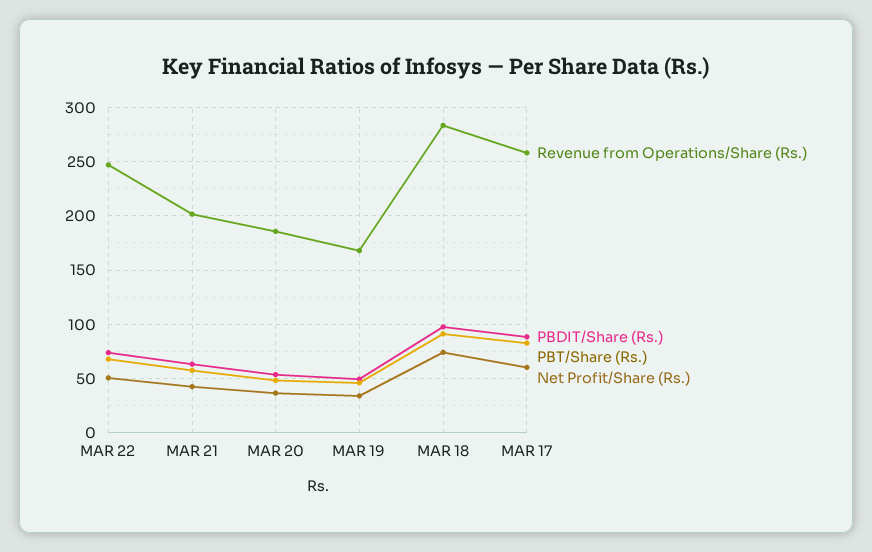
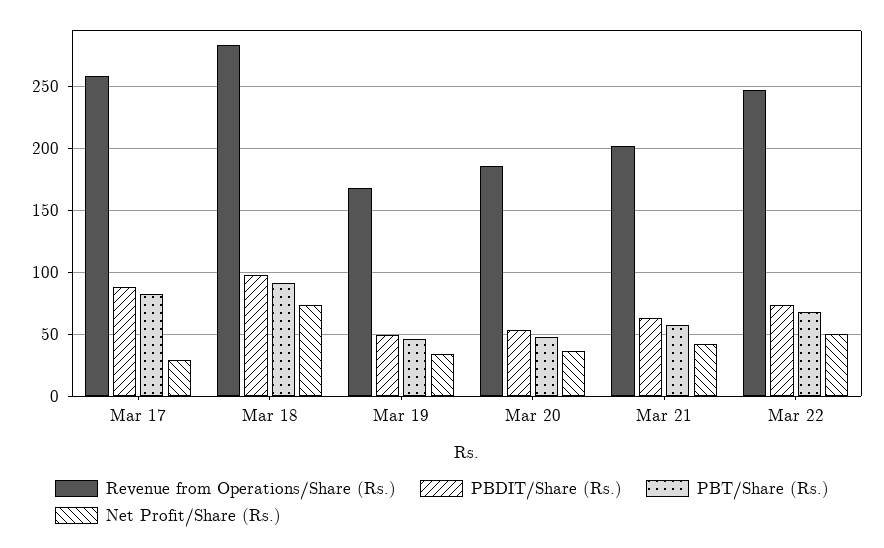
  {
    "Revenue from Operations/Share (Rs.)": {
      "MAR 22": 245,
      "MAR 21": 200,
      "MAR 20": 185,
      "MAR 19": 170,
      "MAR 18": 285,
      "MAR 17": 260
    },
    "PBDIT/Share (Rs.)": {
      "MAR 22": 75,
      "MAR 21": 65,
      "MAR 20": 55,
      "MAR 19": 50,
      "MAR 18": 100,
      "MAR 17": 90
    },
    "PBT/Share (Rs.)": {
      "MAR 22": 70,
      "MAR 21": 55,
      "MAR 20": 50,
      "MAR 19": 45,
      "MAR 18": 90,
      "MAR 17": 80
    },
    "Net Profit/Share (Rs.)": {
      "MAR 22": 50,
      "MAR 21": 40,
      "MAR 20": 35,
      "MAR 19": 35,
      "MAR 18": 75,
-     "MAR 17": 60
+     "MAR 17": 30
    }
  }

